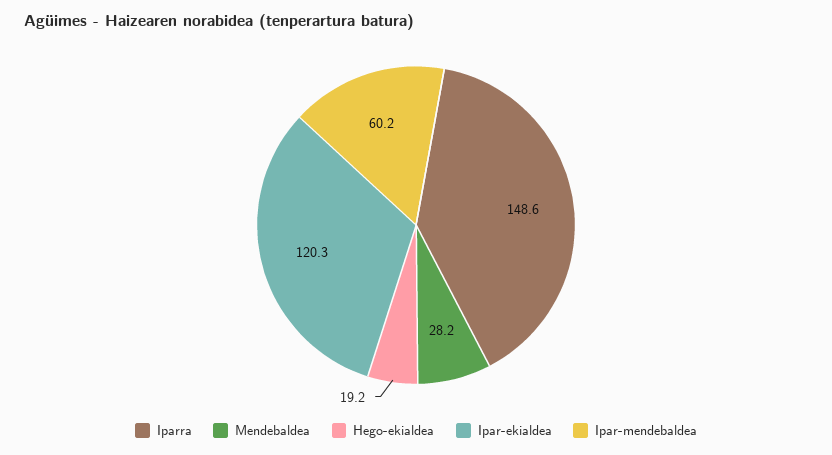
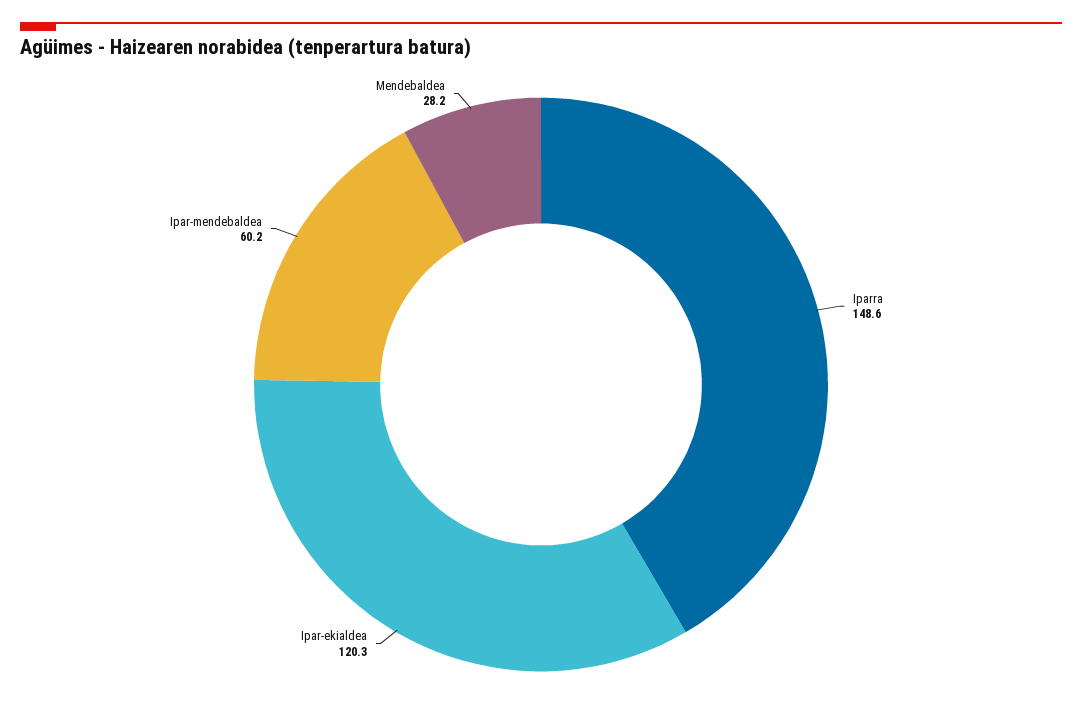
  {
    "Iparra": 148.6,
    "Mendebaldea": 28.2,
-   "Hego-ekialdea": 19.2,
    "Ipar-ekialdea": 120.3,
    "Ipar-mendebaldea": 60.2
  }

